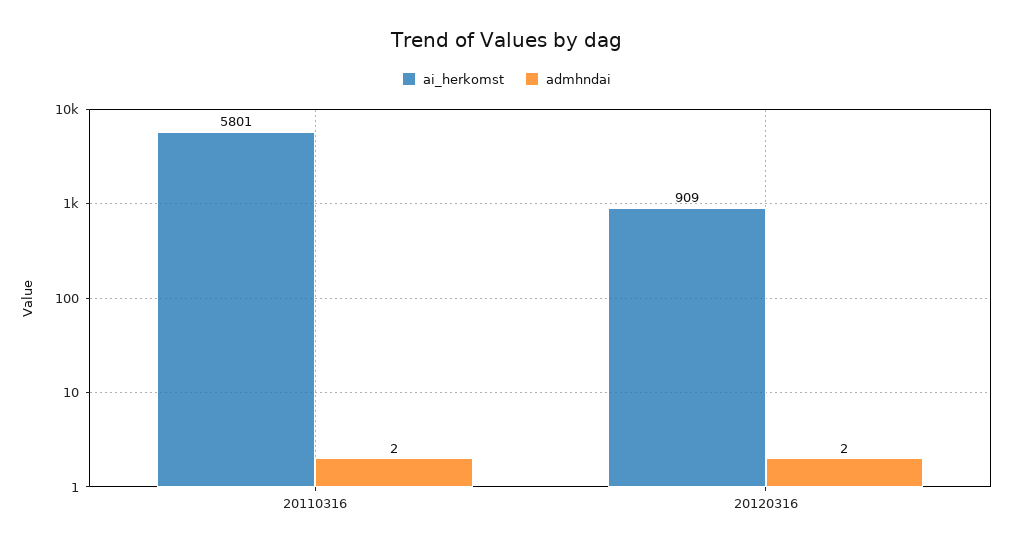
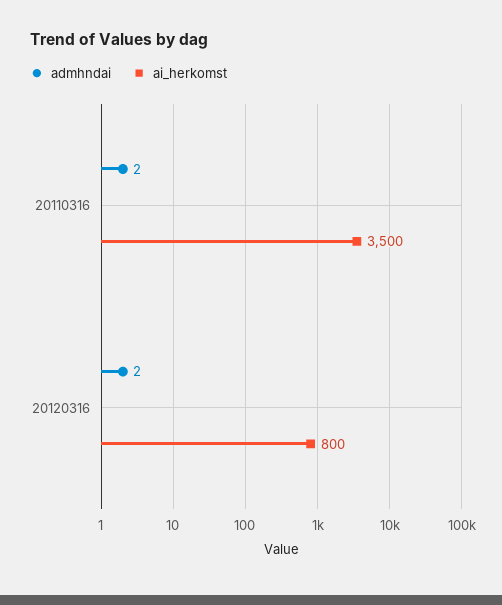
  {
    "ai_herkomst": {
-     "20110316": 5801,
+     "20110316": 3500,
-     "20120316": 909
+     "20120316": 800
    },
    "admhndai": {
      "20110316": 2,
      "20120316": 2
    }
  }

